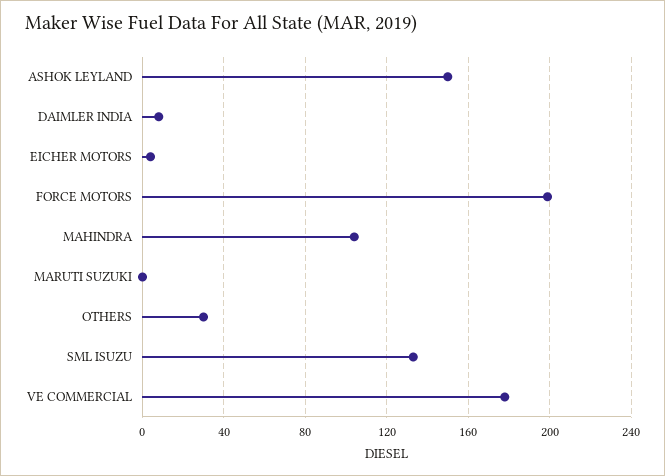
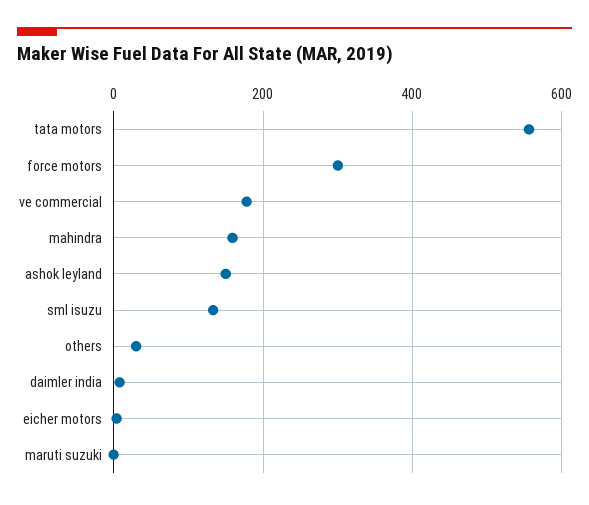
  {
    "ASHOK LEYLAND": 150,
    "DAIMLER INDIA": 10,
    "EICHER MOTORS": 5,
-   "FORCE MOTORS": 200,
+   "FORCE MOTORS": 300,
-   "MAHINDRA": 105,
+   "MAHINDRA": 160,
    "MARUTI SUZUKI": 0,
    "OTHERS": 30,
    "SML ISUZU": 135,
-   "VE COMMERCIAL": 180
+   "VE COMMERCIAL": 180,
+   "tata motors": 560
  }

